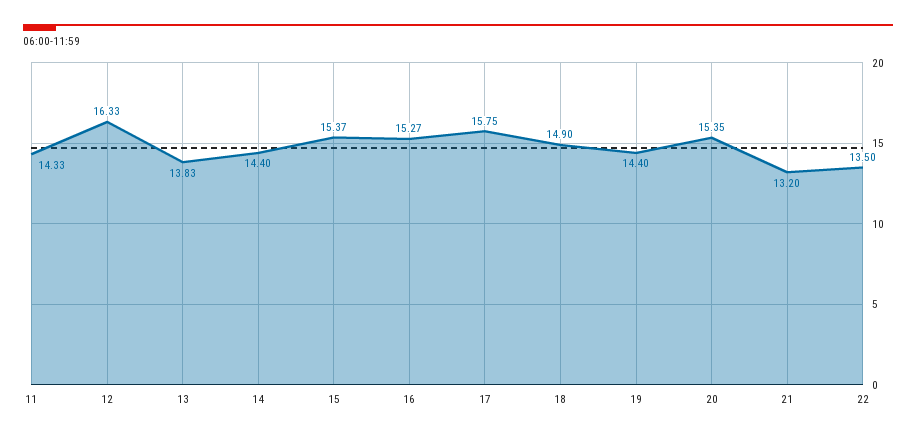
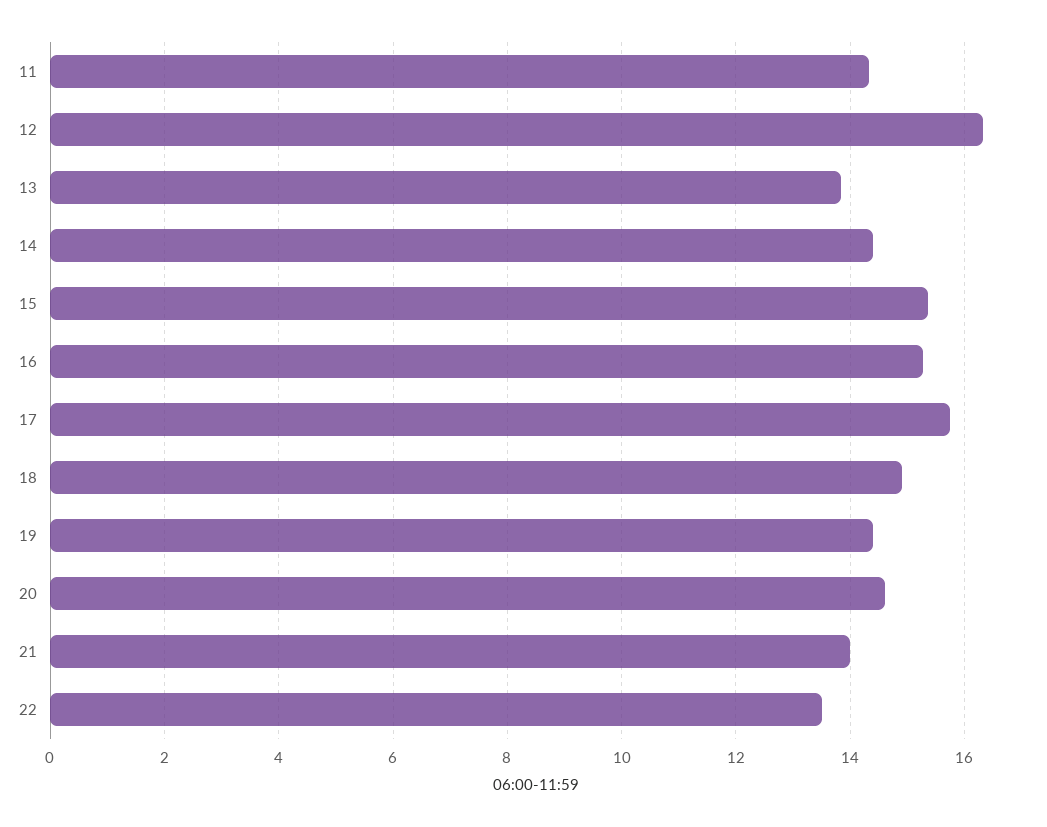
  {
    "11": 14.33,
    "12": 16.33,
    "13": 13.83,
    "14": 14.4,
    "15": 15.37,
    "16": 15.27,
    "17": 15.75,
    "18": 14.9,
    "19": 14.4,
-   "20": 15.35,
+   "20": 14.6,
-   "21": 13.2,
+   "21": 14,
    "22": 13.5
  }

